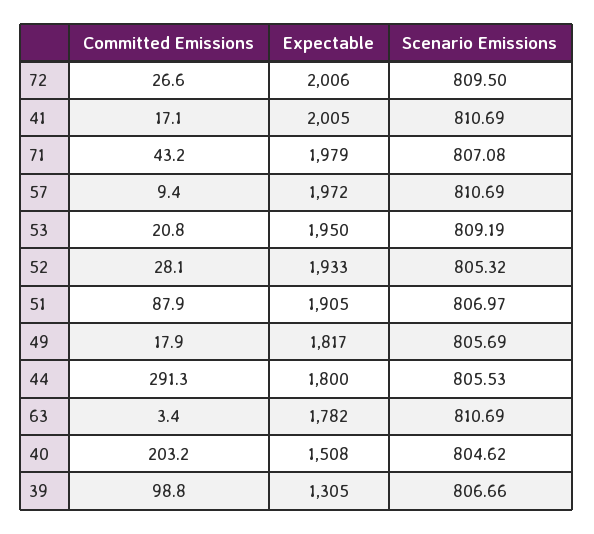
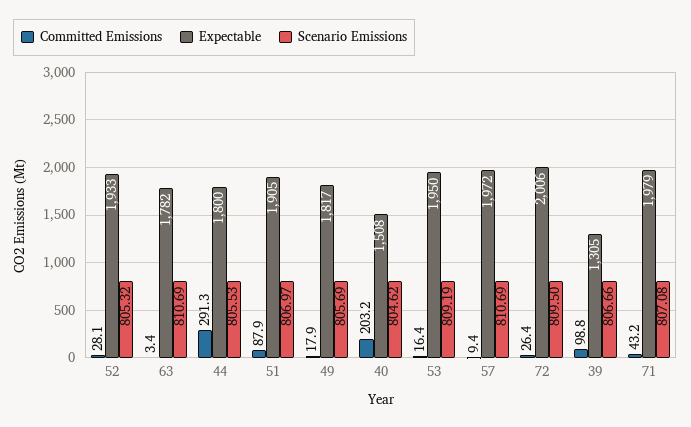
  {
    "Committed Emissions": {
-     "72": 26.6,
+     "72": 26.4,
-     "41": 17.1,
      "71": 43.2,
      "57": 9.4,
-     "53": 20.8,
+     "53": 16.4,
      "52": 28.1,
      "51": 87.9,
      "49": 17.9,
      "44": 291.3,
      "63": 3.4,
      "40": 203.2,
      "39": 98.8
    },
    "Expectable": {
      "72": 2006,
-     "41": 2005,
      "71": 1979,
      "57": 1972,
      "53": 1950,
      "52": 1933,
      "51": 1905,
      "49": 1817,
      "44": 1800,
      "63": 1782,
      "40": 1508,
      "39": 1305
    },
    "Scenario Emissions": {
      "72": 809.5,
-     "41": 810.69,
      "71": 807.08,
      "57": 810.69,
      "53": 809.19,
      "52": 805.32,
      "51": 806.97,
      "49": 805.69,
      "44": 805.53,
      "63": 810.69,
      "40": 804.62,
      "39": 806.66
    }
  }

